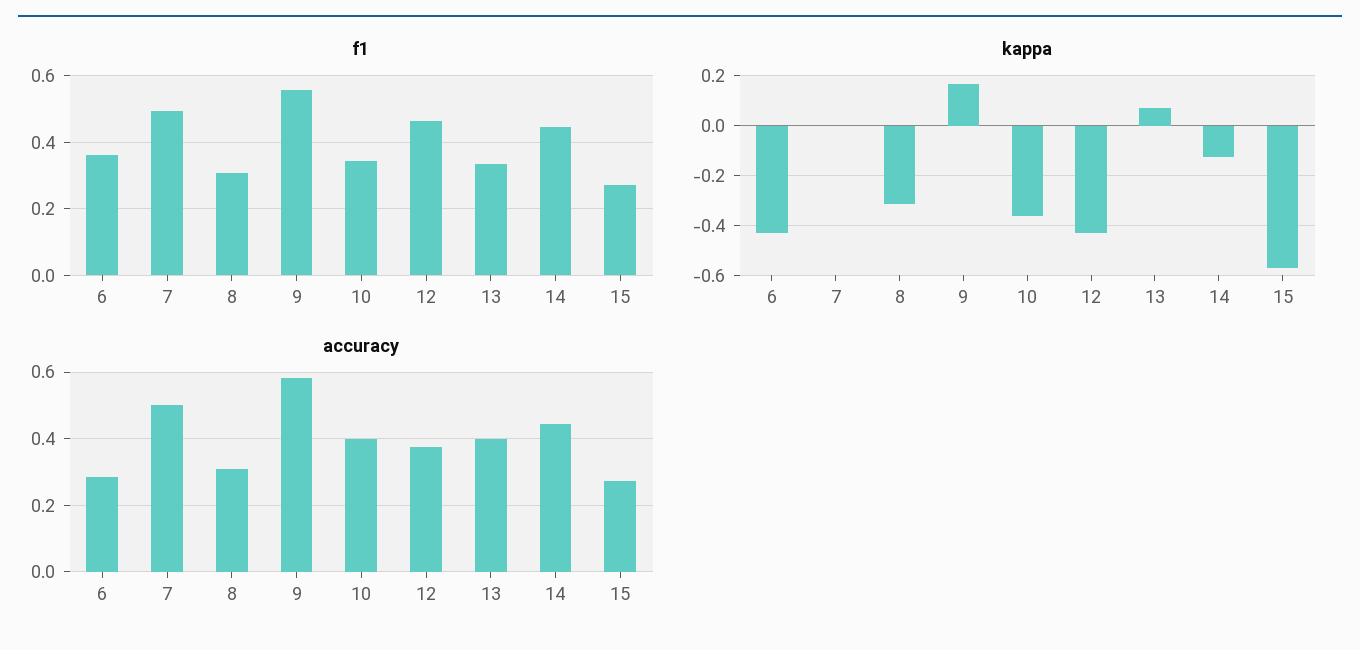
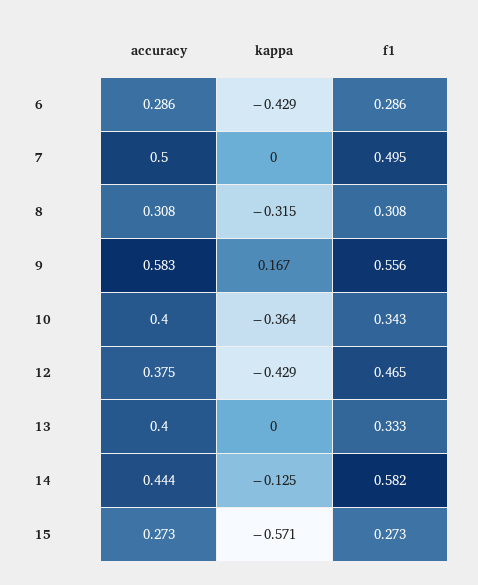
  {
    "f1": {
-     "6": 0.36,
+     "6": 0.286,
      "7": 0.495,
      "8": 0.308,
      "9": 0.556,
      "10": 0.343,
      "12": 0.465,
      "13": 0.333,
-     "14": 0.44,
+     "14": 0.582,
      "15": 0.273
    },
    "kappa": {
      "6": -0.429,
      "7": 0,
      "8": -0.315,
      "9": 0.167,
      "10": -0.364,
      "12": -0.429,
-     "13": 0.075,
+     "13": 0,
      "14": -0.125,
      "15": -0.571
    },
    "accuracy": {
      "6": 0.286,
      "7": 0.5,
      "8": 0.308,
      "9": 0.583,
      "10": 0.4,
      "12": 0.375,
      "13": 0.4,
      "14": 0.444,
      "15": 0.273
    }
  }

